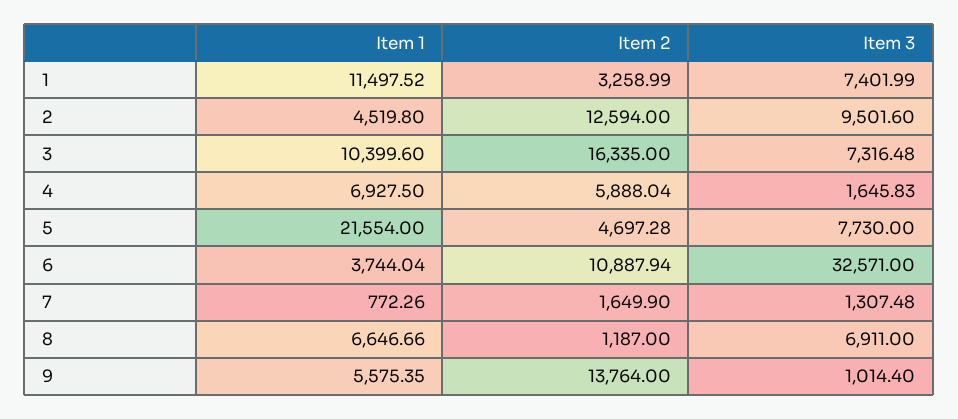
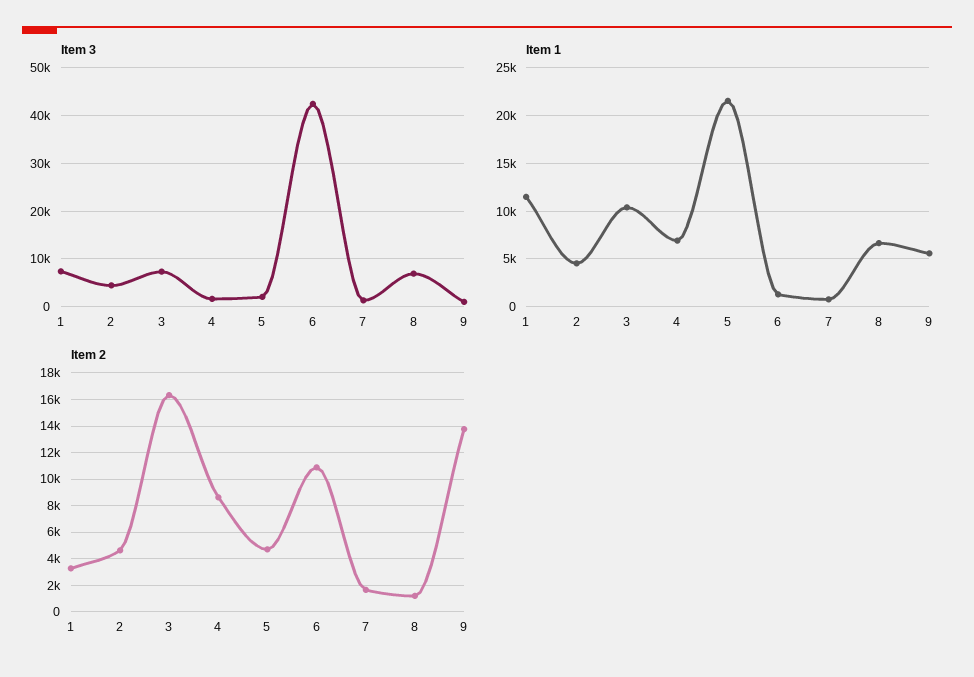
  {
    "Item 1": {
      "1": 11497.52,
      "2": 4519.8,
      "3": 10399.6,
      "4": 6927.5,
      "5": 21554,
-     "6": 3744.04,
+     "6": 1000,
      "7": 772.26,
      "8": 6646.66,
      "9": 5575.35
    },
    "Item 2": {
      "1": 3258.99,
-     "2": 12594,
+     "2": 4500,
      "3": 16335,
-     "4": 5888.04,
+     "4": 8500,
      "5": 4697.28,
      "6": 10887.94,
      "7": 1649.9,
      "8": 1187,
      "9": 13764
    },
    "Item 3": {
      "1": 7401.99,
-     "2": 9501.6,
+     "2": 4000,
      "3": 7316.48,
      "4": 1645.83,
-     "5": 7730,
+     "5": 2000,
-     "6": 32571,
+     "6": 42000,
      "7": 1307.48,
      "8": 6911,
      "9": 1014.4
    }
  }

